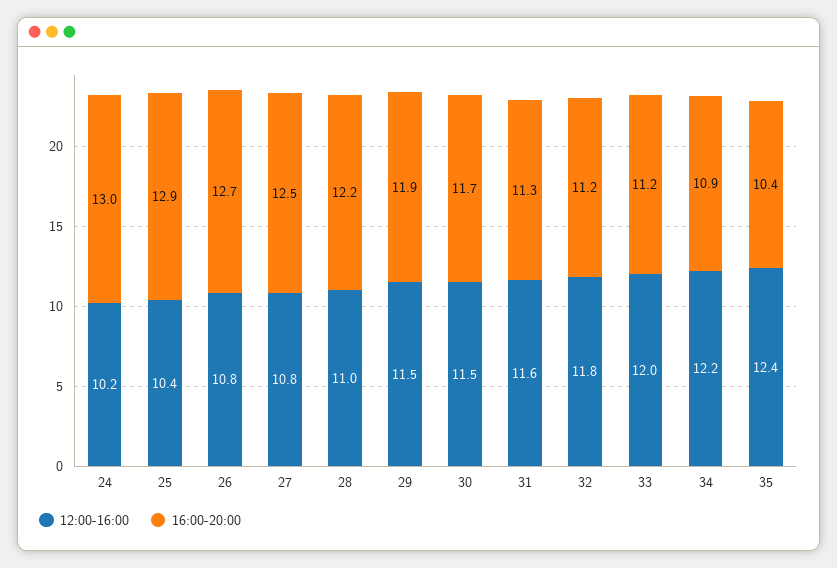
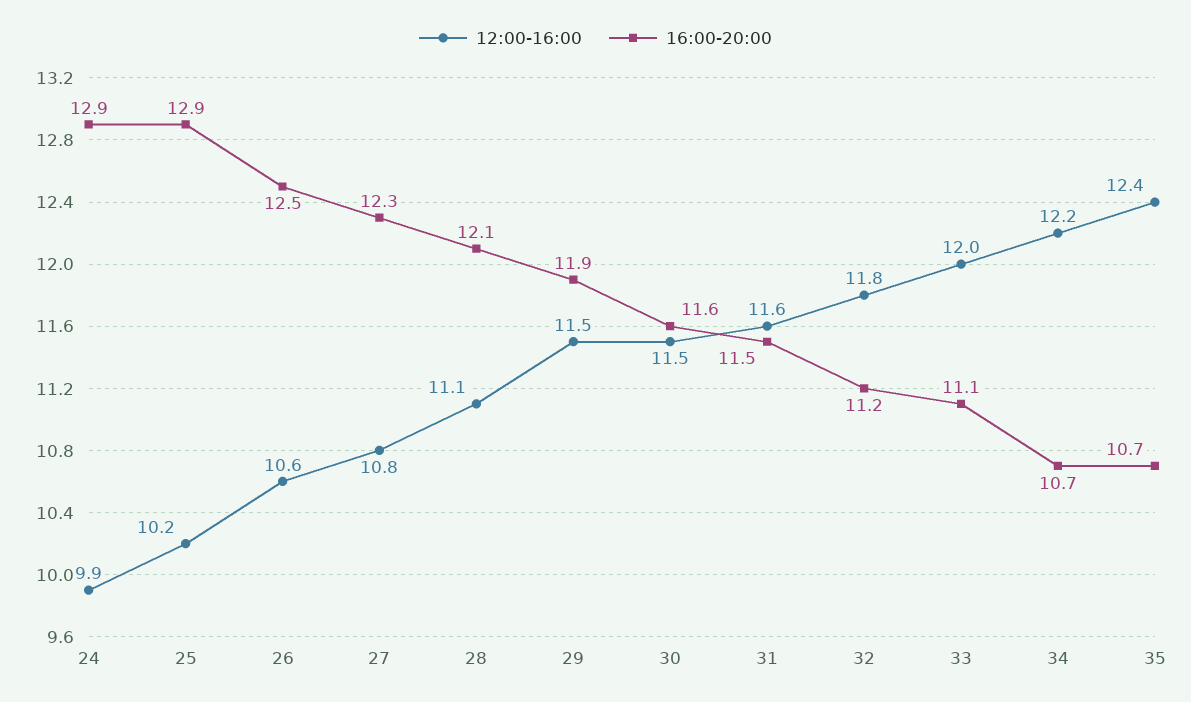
  {
    "12:00-16:00": {
-     "24": 10.2,
+     "24": 9.9,
-     "25": 10.4,
+     "25": 10.2,
-     "26": 10.8,
+     "26": 10.6,
      "27": 10.8,
-     "28": 11,
+     "28": 11.1,
      "29": 11.5,
      "30": 11.5,
      "31": 11.6,
      "32": 11.8,
      "33": 12,
      "34": 12.2,
      "35": 12.4
    },
    "16:00-20:00": {
-     "24": 13,
+     "24": 12.9,
      "25": 12.9,
-     "26": 12.7,
+     "26": 12.5,
-     "27": 12.5,
+     "27": 12.3,
-     "28": 12.2,
+     "28": 12.1,
      "29": 11.9,
-     "30": 11.7,
+     "30": 11.6,
-     "31": 11.3,
+     "31": 11.5,
      "32": 11.2,
-     "33": 11.2,
+     "33": 11.1,
-     "34": 10.9,
+     "34": 10.7,
-     "35": 10.4
+     "35": 10.7
    }
  }

